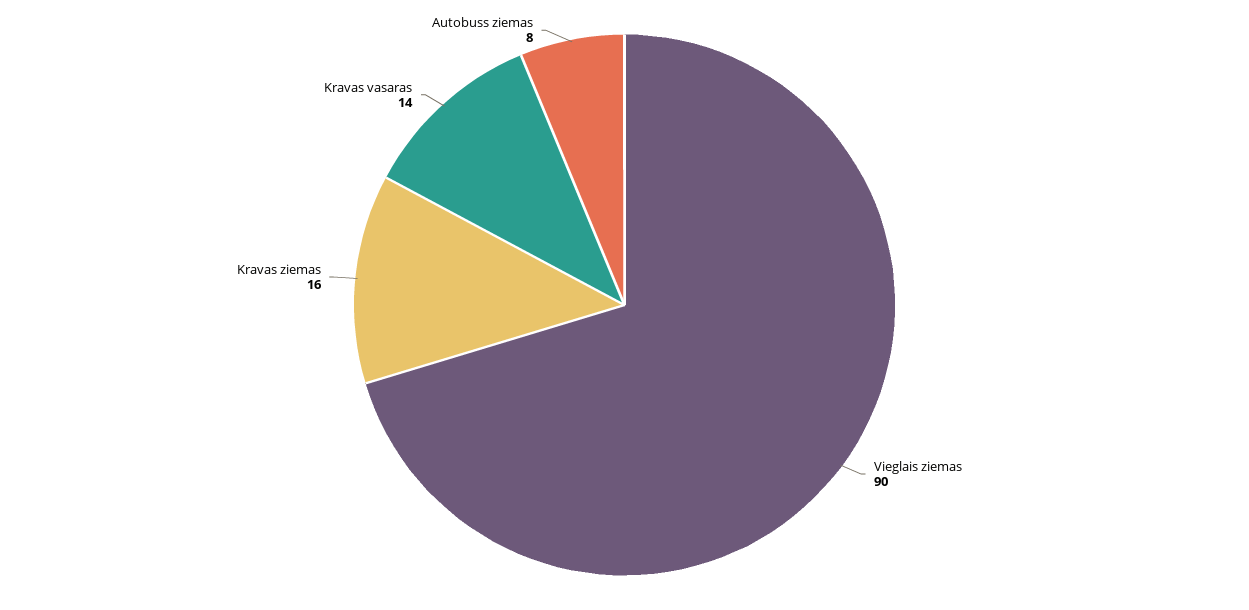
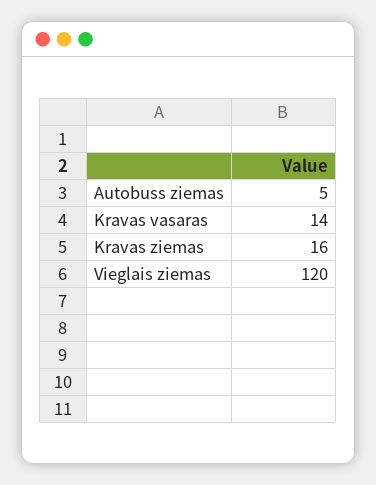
  {
-   "Vieglais ziemas": 90,
+   "Vieglais ziemas": 120,
    "Kravas ziemas": 16,
    "Kravas vasaras": 14,
-   "Autobuss ziemas": 8
+   "Autobuss ziemas": 5
  }

